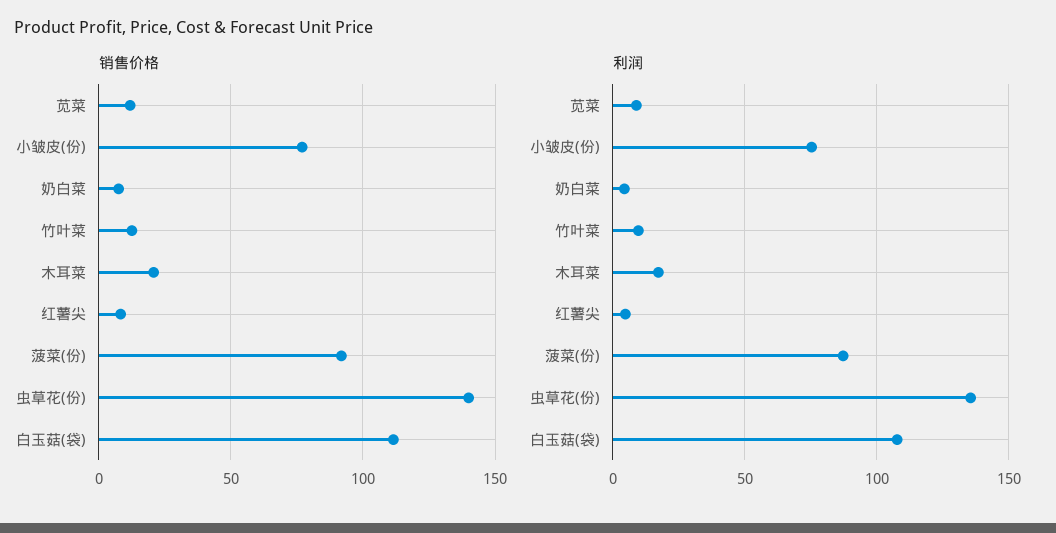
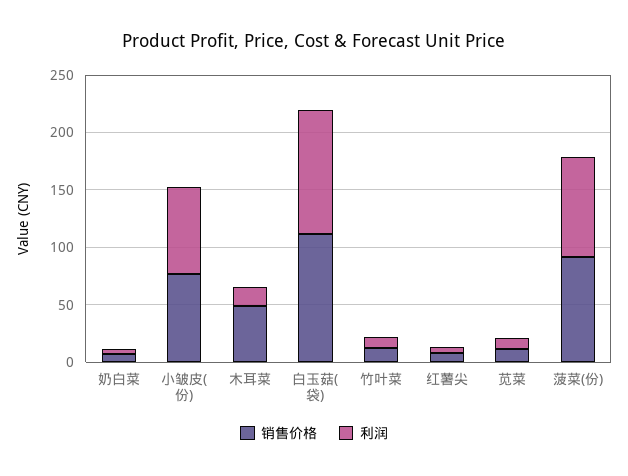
  {
    "销售价格": {
      "苋菜": 10,
      "小皱皮(份)": 75,
      "奶白菜": 10,
      "竹叶菜": 15,
-     "木耳菜": 20,
+     "木耳菜": 50,
      "红薯尖": 10,
      "菠菜(份)": 90,
-     "虫草花(份)": 140,
      "白玉菇(袋)": 110
    },
    "利润": {
      "苋菜": 10,
      "小皱皮(份)": 75,
      "奶白菜": 5,
      "竹叶菜": 10,
      "木耳菜": 15,
      "红薯尖": 5,
      "菠菜(份)": 85,
-     "虫草花(份)": 135,
      "白玉菇(袋)": 110
    }
  }

